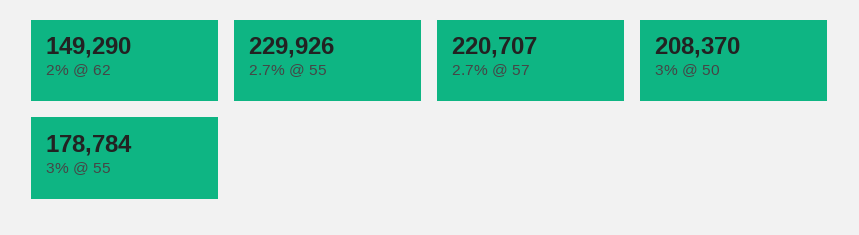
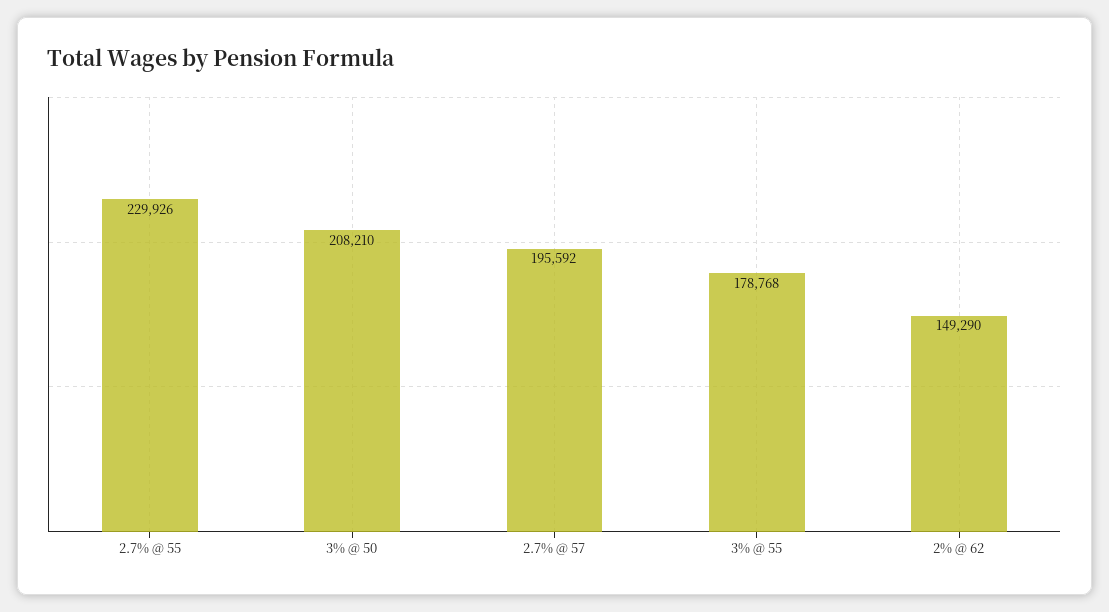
  {
    "2% @ 62": 149290,
    "2.7% @ 55": 229926,
-   "2.7% @ 57": 220707,
+   "2.7% @ 57": 195592,
-   "3% @ 50": 208370,
+   "3% @ 50": 208210,
-   "3% @ 55": 178784
+   "3% @ 55": 178768
  }

